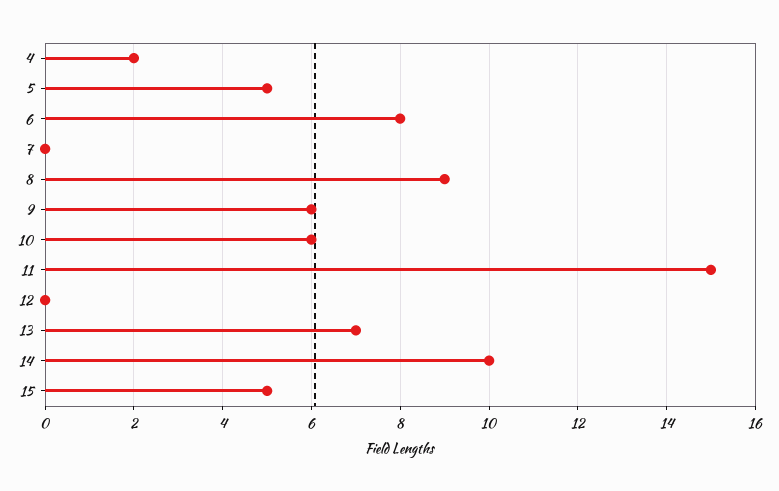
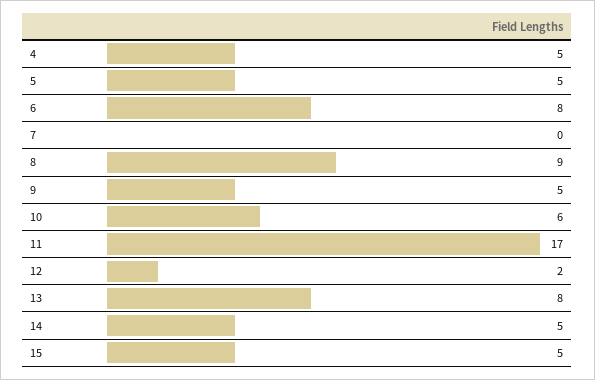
  {
-   "4": 2,
+   "4": 5,
    "5": 5,
    "6": 8,
    "7": 0,
    "8": 9,
-   "9": 6,
+   "9": 5,
    "10": 6,
-   "11": 15,
+   "11": 17,
-   "12": 0,
+   "12": 2,
-   "13": 7,
+   "13": 8,
-   "14": 10,
+   "14": 5,
    "15": 5
  }

